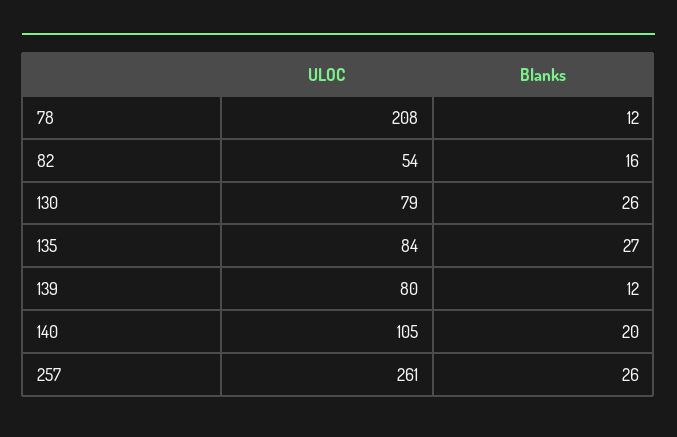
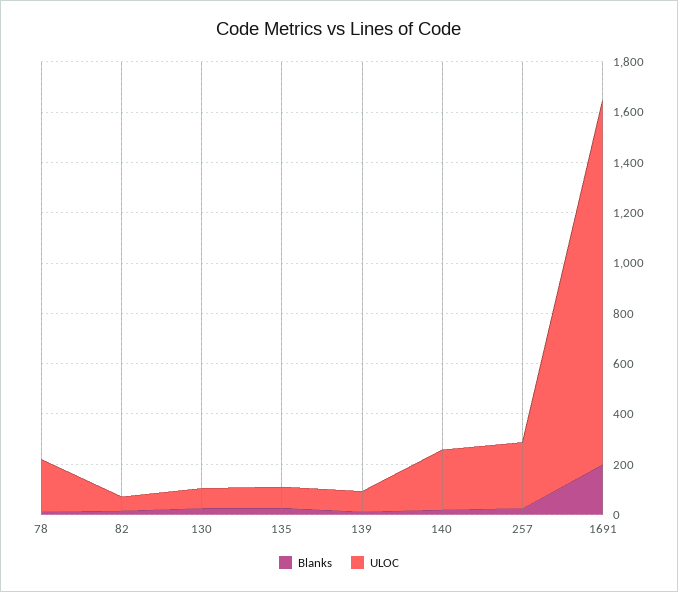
  {
    "ULOC": {
      "78": 208,
      "82": 54,
      "130": 79,
      "135": 84,
      "139": 80,
-     "140": 105,
+     "140": 250,
-     "257": 261
+     "257": 261,
+     "1691": 1450
    },
    "Blanks": {
      "78": 12,
      "82": 16,
      "130": 26,
      "135": 27,
      "139": 12,
      "140": 20,
-     "257": 26
+     "257": 26,
+     "1691": 200
    }
  }

